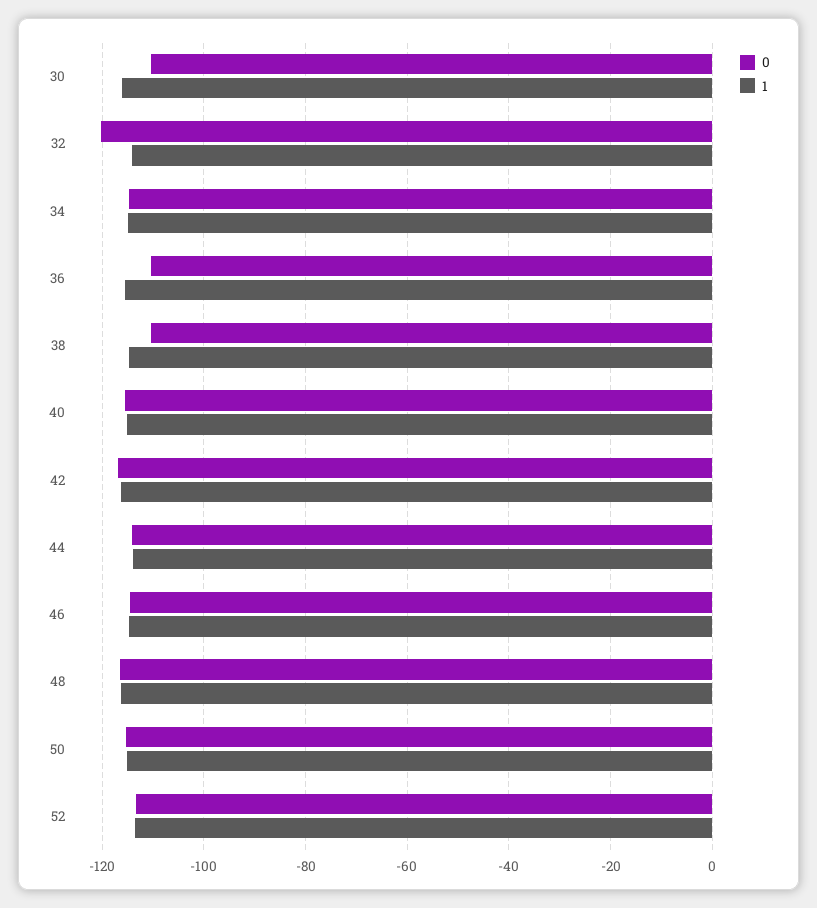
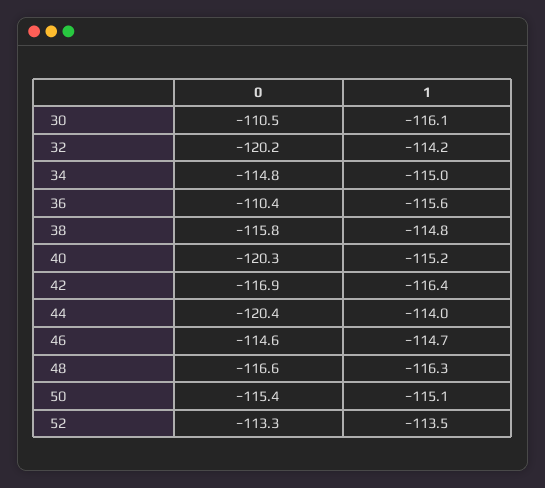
  {
    "0": {
      "30": -110.5,
      "32": -120.2,
      "34": -114.8,
      "36": -110.4,
-     "38": -110,
+     "38": -115.8,
-     "40": -116,
+     "40": -120.3,
      "42": -116.9,
-     "44": -114,
+     "44": -120.4,
      "46": -114.6,
      "48": -116.6,
      "50": -115.4,
      "52": -113.3
    },
    "1": {
      "30": -116.1,
      "32": -114.2,
      "34": -115,
      "36": -115.6,
      "38": -114.8,
      "40": -115.2,
      "42": -116.4,
      "44": -114,
      "46": -114.7,
      "48": -116.3,
      "50": -115.1,
      "52": -113.5
    }
  }

